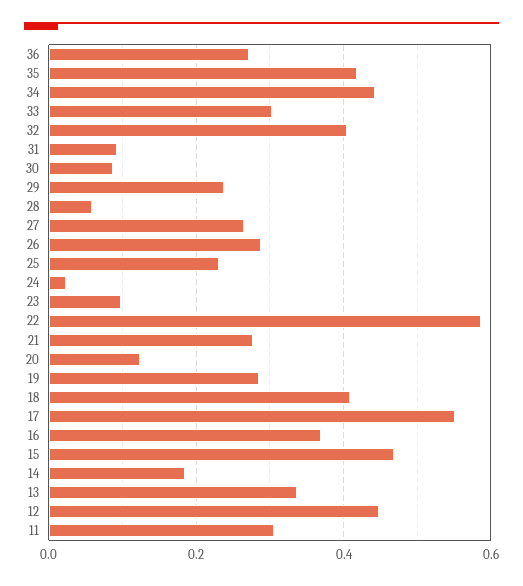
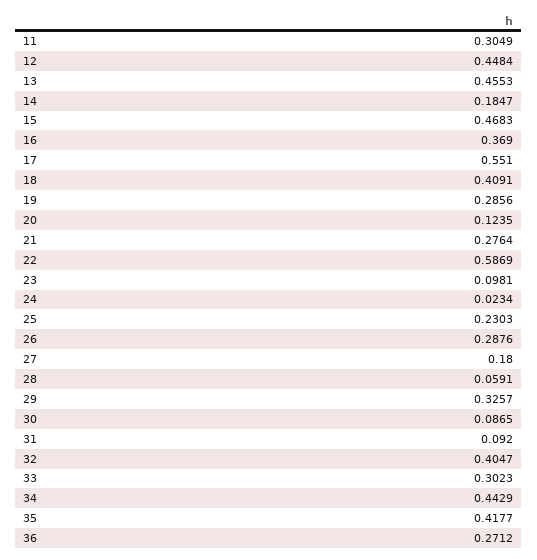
  {
    "36": 0.2712,
    "35": 0.4177,
    "34": 0.4429,
    "33": 0.3023,
    "32": 0.4047,
    "31": 0.092,
    "30": 0.0865,
-   "29": 0.24,
+   "29": 0.3257,
    "28": 0.0591,
-   "27": 0.26,
+   "27": 0.18,
    "26": 0.2876,
    "25": 0.2303,
    "24": 0.0234,
    "23": 0.0981,
    "22": 0.5869,
    "21": 0.2764,
    "20": 0.1235,
    "19": 0.2856,
    "18": 0.4091,
    "17": 0.551,
    "16": 0.369,
    "15": 0.4683,
    "14": 0.1847,
-   "13": 0.34,
+   "13": 0.4553,
    "12": 0.4484,
    "11": 0.3049
  }

